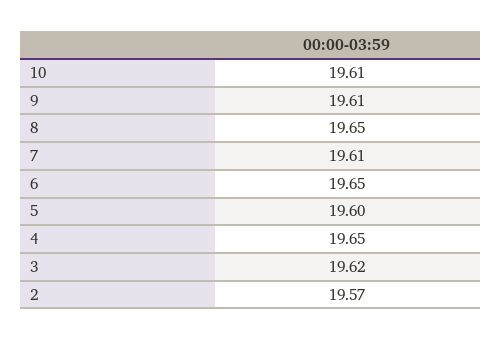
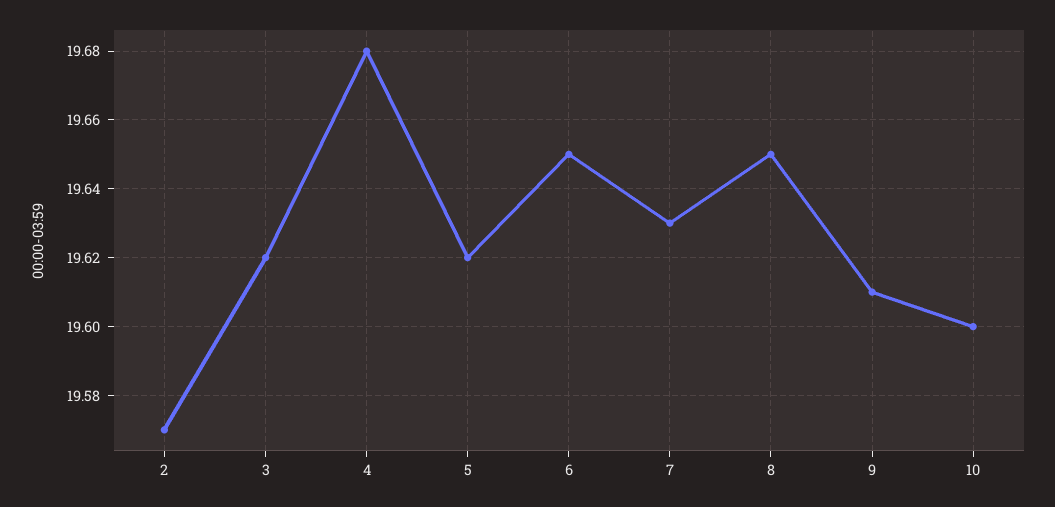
  {
-   "10": 19.61,
+   "10": 19.6,
    "9": 19.61,
    "8": 19.65,
-   "7": 19.61,
+   "7": 19.63,
    "6": 19.65,
-   "5": 19.6,
+   "5": 19.62,
-   "4": 19.65,
+   "4": 19.68,
    "3": 19.62,
    "2": 19.57
  }

